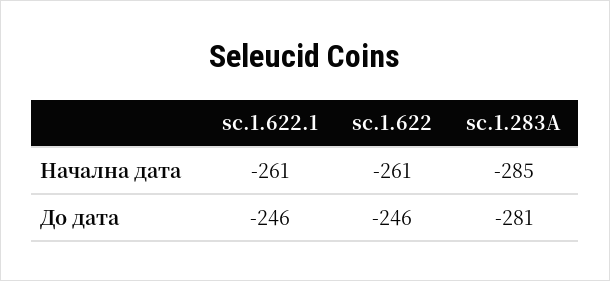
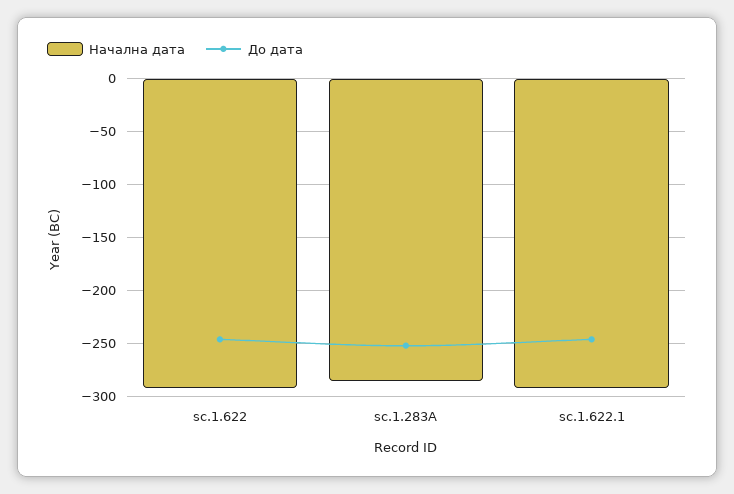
  {
    "Начална дата": {
-     "sc.1.622.1": -261,
+     "sc.1.622.1": -290,
-     "sc.1.622": -261,
+     "sc.1.622": -290,
      "sc.1.283A": -285
    },
    "До дата": {
      "sc.1.622.1": -246,
      "sc.1.622": -246,
-     "sc.1.283A": -281
+     "sc.1.283A": -250
    }
  }

